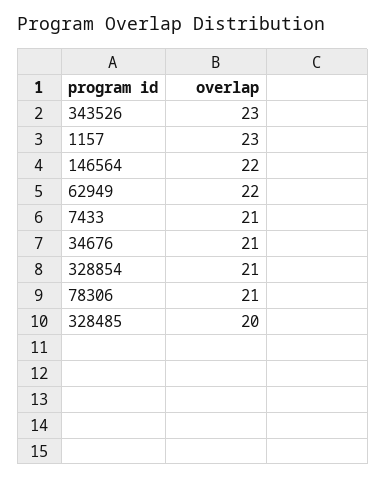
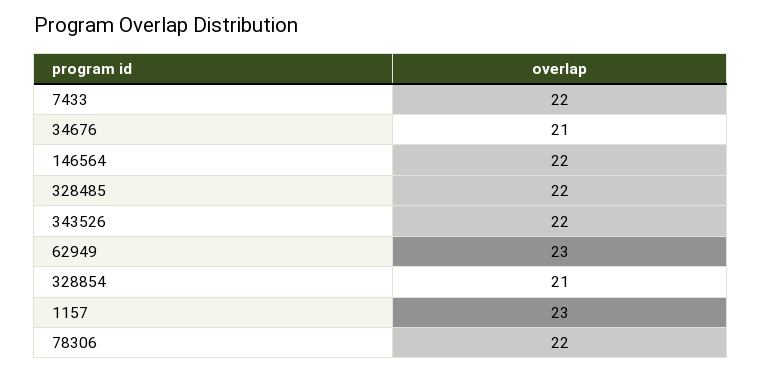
  {
-   "343526": 23,
+   "343526": 22,
    "1157": 23,
    "146564": 22,
-   "62949": 22,
+   "62949": 23,
-   "7433": 21,
+   "7433": 22,
    "34676": 21,
    "328854": 21,
-   "78306": 21,
+   "78306": 22,
-   "328485": 20
+   "328485": 22
  }

